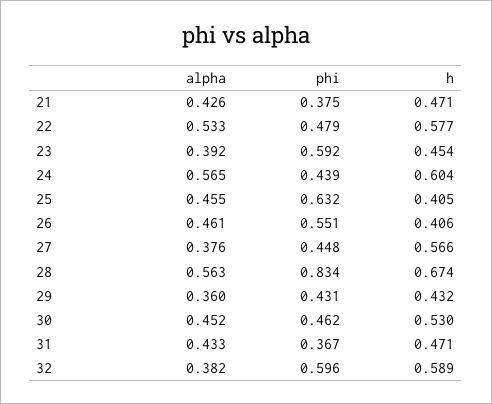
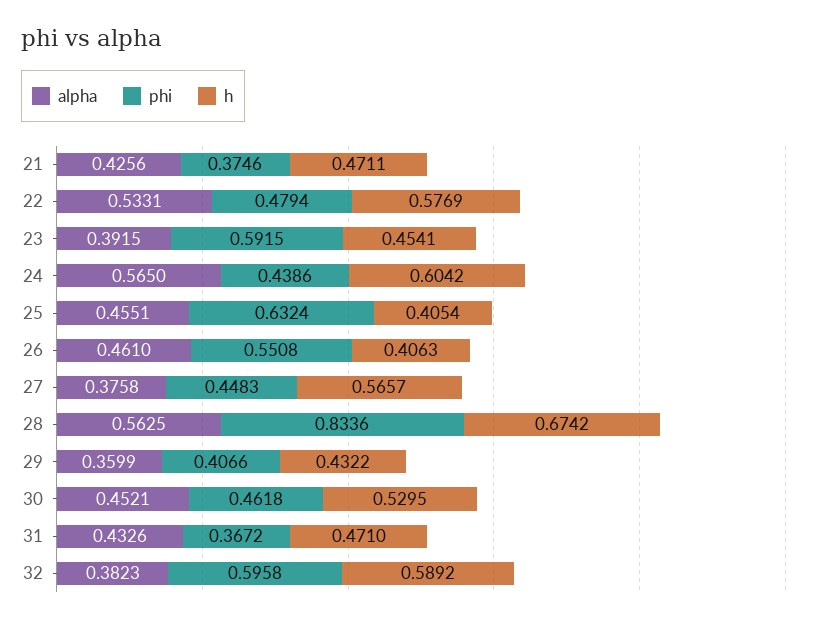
  {
    "alpha": {
      "21": 0.4256,
      "22": 0.5331,
      "23": 0.3915,
      "24": 0.565,
      "25": 0.4551,
      "26": 0.461,
      "27": 0.3758,
      "28": 0.5625,
      "29": 0.3599,
      "30": 0.4521,
      "31": 0.4326,
      "32": 0.3823
    },
    "phi": {
      "21": 0.3746,
      "22": 0.4794,
      "23": 0.5915,
      "24": 0.4386,
      "25": 0.6324,
      "26": 0.5508,
      "27": 0.4483,
      "28": 0.8336,
-     "29": 0.431,
+     "29": 0.4066,
      "30": 0.4618,
      "31": 0.3672,
      "32": 0.5958
    },
    "h": {
      "21": 0.4711,
      "22": 0.5769,
      "23": 0.4541,
      "24": 0.6042,
      "25": 0.4054,
      "26": 0.4063,
      "27": 0.5657,
      "28": 0.6742,
      "29": 0.4322,
      "30": 0.5295,
      "31": 0.471,
      "32": 0.5892
    }
  }

